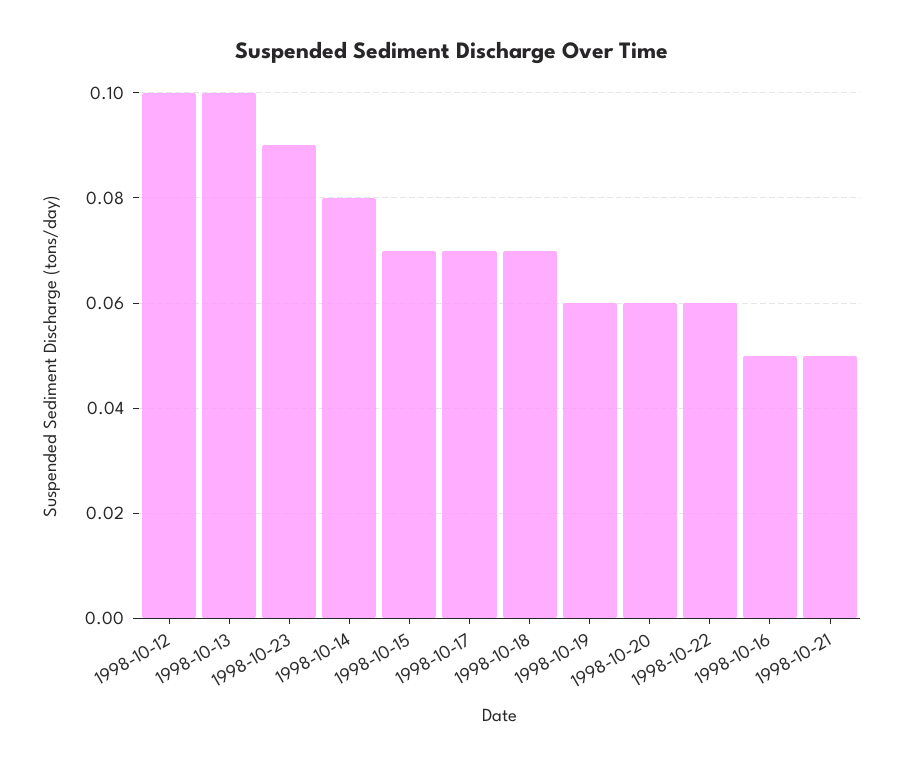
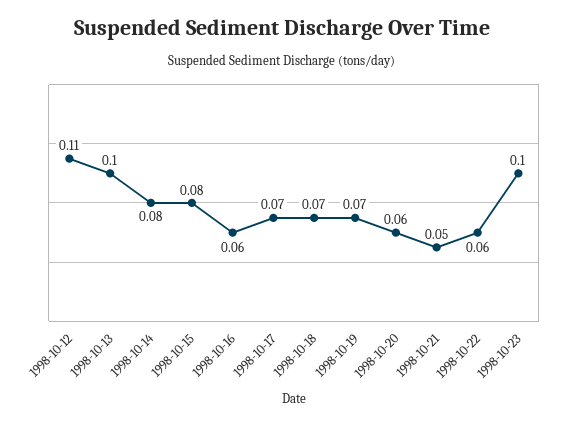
  {
-   "1998-10-12": 0.1,
+   "1998-10-12": 0.11,
    "1998-10-13": 0.1,
-   "1998-10-23": 0.09,
+   "1998-10-23": 0.1,
    "1998-10-14": 0.08,
-   "1998-10-15": 0.07,
+   "1998-10-15": 0.08,
    "1998-10-17": 0.07,
    "1998-10-18": 0.07,
-   "1998-10-19": 0.06,
+   "1998-10-19": 0.07,
    "1998-10-20": 0.06,
    "1998-10-22": 0.06,
-   "1998-10-16": 0.05,
+   "1998-10-16": 0.06,
    "1998-10-21": 0.05
  }

